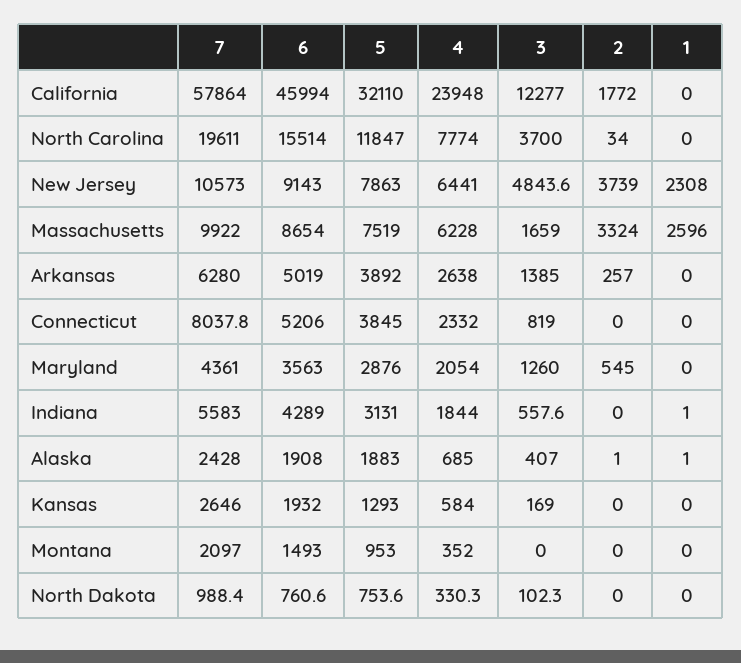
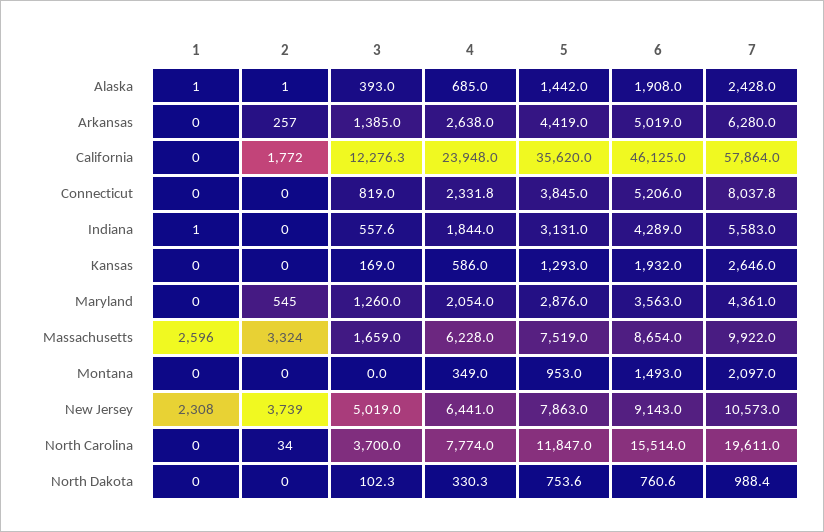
  {
    "7": {
      "California": 57864,
      "North Carolina": 19611,
      "New Jersey": 10573,
      "Massachusetts": 9922,
      "Arkansas": 6280,
      "Connecticut": 8037.8,
      "Maryland": 4361,
      "Indiana": 5583,
      "Alaska": 2428,
      "Kansas": 2646,
      "Montana": 2097,
      "North Dakota": 988.4
    },
    "6": {
-     "California": 45994,
+     "California": 46125,
      "North Carolina": 15514,
      "New Jersey": 9143,
      "Massachusetts": 8654,
      "Arkansas": 5019,
      "Connecticut": 5206,
      "Maryland": 3563,
      "Indiana": 4289,
      "Alaska": 1908,
      "Kansas": 1932,
      "Montana": 1493,
      "North Dakota": 760.6
    },
    "5": {
-     "California": 32110,
+     "California": 35620,
      "North Carolina": 11847,
      "New Jersey": 7863,
      "Massachusetts": 7519,
-     "Arkansas": 3892,
+     "Arkansas": 4419,
      "Connecticut": 3845,
      "Maryland": 2876,
      "Indiana": 3131,
-     "Alaska": 1883,
+     "Alaska": 1442,
      "Kansas": 1293,
      "Montana": 953,
      "North Dakota": 753.6
    },
    "4": {
      "California": 23948,
      "North Carolina": 7774,
      "New Jersey": 6441,
      "Massachusetts": 6228,
      "Arkansas": 2638,
-     "Connecticut": 2332,
+     "Connecticut": 2331.8,
      "Maryland": 2054,
      "Indiana": 1844,
      "Alaska": 685,
-     "Kansas": 584,
+     "Kansas": 586,
-     "Montana": 352,
+     "Montana": 349,
      "North Dakota": 330.3
    },
    "3": {
-     "California": 12277,
+     "California": 12276.3,
      "North Carolina": 3700,
-     "New Jersey": 4843.6,
+     "New Jersey": 5019,
      "Massachusetts": 1659,
      "Arkansas": 1385,
      "Connecticut": 819,
      "Maryland": 1260,
      "Indiana": 557.6,
-     "Alaska": 407,
+     "Alaska": 393,
      "Kansas": 169,
      "Montana": 0,
      "North Dakota": 102.3
    },
    "2": {
      "California": 1772,
      "North Carolina": 34,
      "New Jersey": 3739,
      "Massachusetts": 3324,
      "Arkansas": 257,
      "Connecticut": 0,
      "Maryland": 545,
      "Indiana": 0,
      "Alaska": 1,
      "Kansas": 0,
      "Montana": 0,
      "North Dakota": 0
    },
    "1": {
      "California": 0,
      "North Carolina": 0,
      "New Jersey": 2308,
      "Massachusetts": 2596,
      "Arkansas": 0,
      "Connecticut": 0,
      "Maryland": 0,
      "Indiana": 1,
      "Alaska": 1,
      "Kansas": 0,
      "Montana": 0,
      "North Dakota": 0
    }
  }

